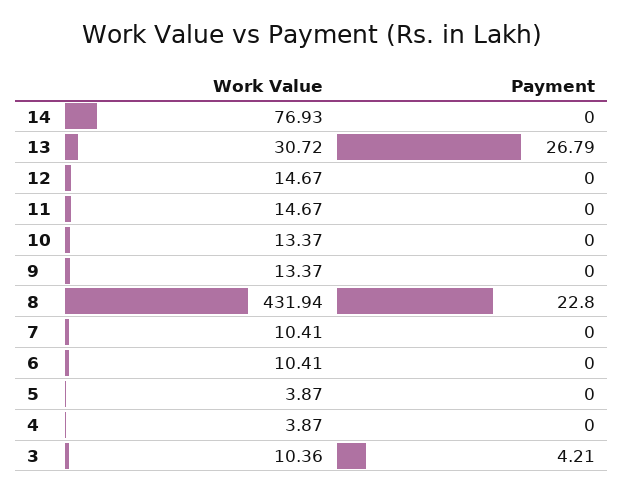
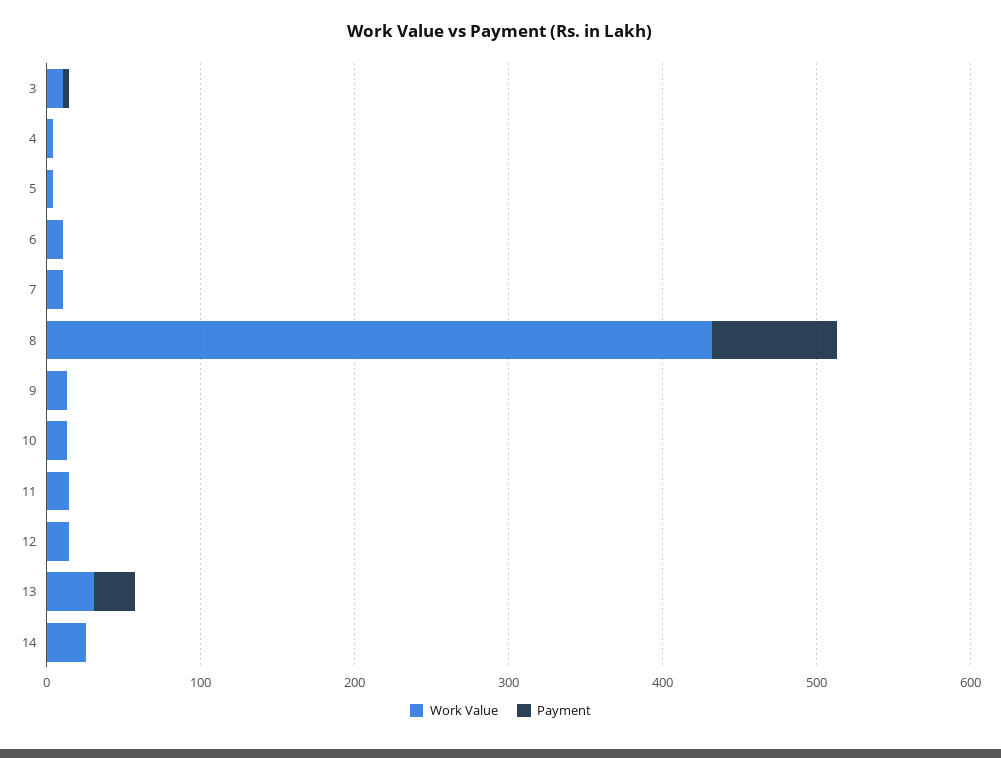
  {
    "Work Value": {
-     "14": 76.93,
+     "14": 20,
      "13": 30.72,
      "12": 14.67,
      "11": 14.67,
      "10": 13.37,
      "9": 13.37,
      "8": 431.94,
      "7": 10.41,
      "6": 10.41,
      "5": 3.87,
      "4": 3.87,
      "3": 10.36
    },
    "Payment": {
      "14": 0,
      "13": 26.79,
      "12": 0,
      "11": 0,
      "10": 0,
      "9": 0,
-     "8": 22.8,
+     "8": 80,
      "7": 0,
      "6": 0,
      "5": 0,
      "4": 0,
      "3": 4.21
    }
  }

